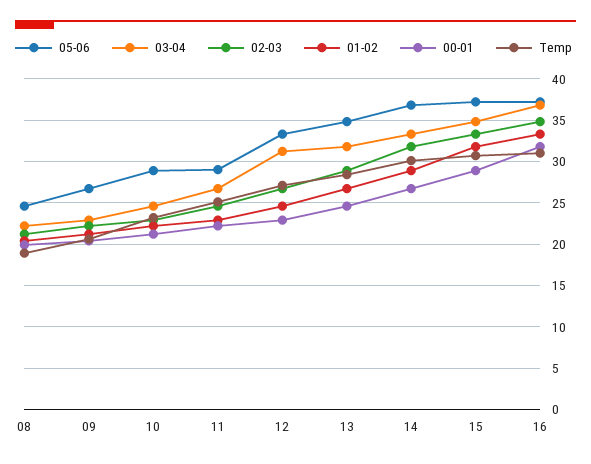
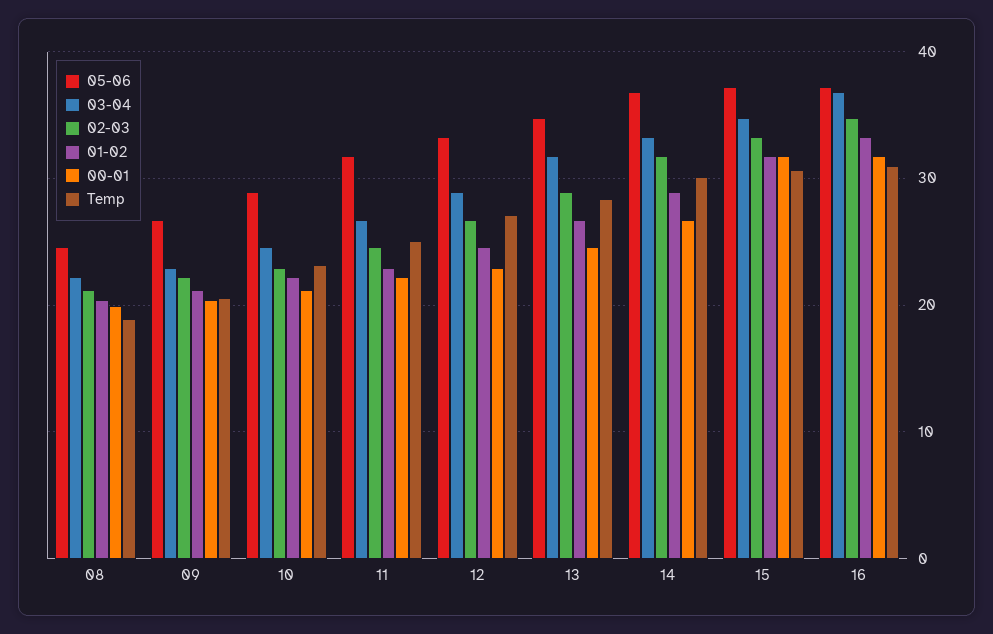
  {
    "05-06": {
      "08": 25,
      "09": 27,
      "10": 29,
-     "11": 29,
+     "11": 32,
      "12": 33,
      "13": 35,
      "14": 37,
      "15": 37,
      "16": 37
    },
    "03-04": {
      "08": 22,
      "09": 23,
      "10": 25,
      "11": 27,
-     "12": 31,
+     "12": 29,
      "13": 32,
      "14": 33,
      "15": 35,
      "16": 37
    },
    "02-03": {
      "08": 21,
      "09": 22,
      "10": 23,
      "11": 25,
      "12": 27,
      "13": 29,
      "14": 32,
      "15": 33,
      "16": 35
    },
    "01-02": {
      "08": 20,
      "09": 21,
      "10": 22,
      "11": 23,
      "12": 25,
      "13": 27,
      "14": 29,
      "15": 32,
      "16": 33
    },
    "00-01": {
      "08": 20,
      "09": 20,
      "10": 21,
      "11": 22,
      "12": 23,
      "13": 25,
      "14": 27,
-     "15": 29,
+     "15": 32,
      "16": 32
    },
    "Temp": {
      "08": 19,
      "09": 21,
      "10": 23,
      "11": 25,
      "12": 27,
      "13": 28,
      "14": 30,
      "15": 31,
      "16": 31
    }
  }

